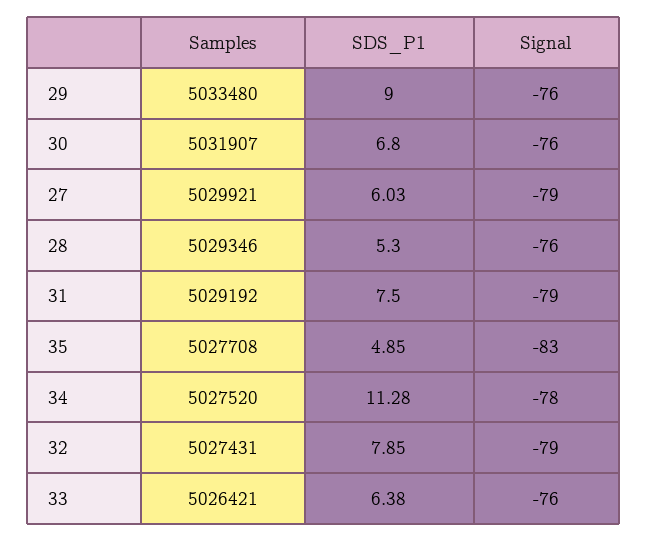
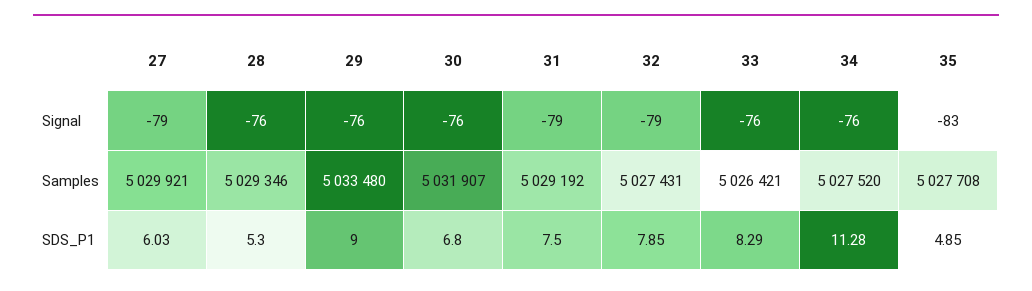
  {
    "Samples": {
      "29": 5033480,
      "30": 5031907,
      "27": 5029921,
      "28": 5029346,
      "31": 5029192,
      "35": 5027708,
      "34": 5027520,
      "32": 5027431,
      "33": 5026421
    },
    "SDS_P1": {
      "29": 9,
      "30": 6.8,
      "27": 6.03,
      "28": 5.3,
      "31": 7.5,
      "35": 4.85,
      "34": 11.28,
      "32": 7.85,
-     "33": 6.38
+     "33": 8.29
    },
    "Signal": {
      "29": -76,
      "30": -76,
      "27": -79,
      "28": -76,
      "31": -79,
      "35": -83,
-     "34": -78,
+     "34": -76,
      "32": -79,
      "33": -76
    }
  }

